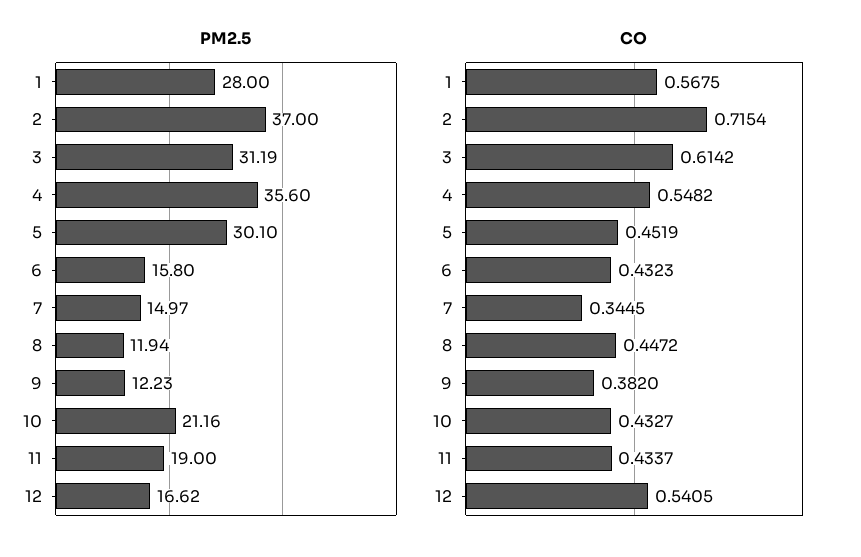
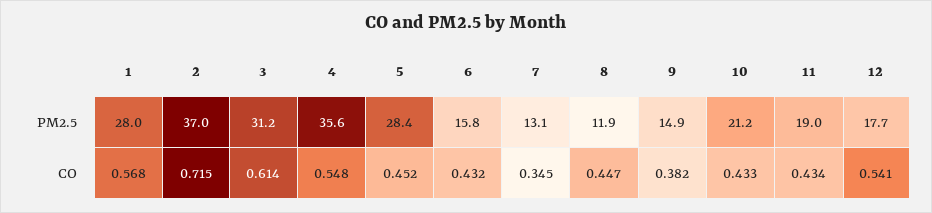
  {
    "PM2.5": {
      "1": 28,
      "2": 37,
      "3": 31.19,
      "4": 35.6,
-     "5": 30.1,
+     "5": 28.4,
      "6": 15.8,
-     "7": 14.97,
+     "7": 13.1,
      "8": 11.94,
-     "9": 12.23,
+     "9": 14.9,
      "10": 21.16,
      "11": 19,
-     "12": 16.62
+     "12": 17.7
    },
    "CO": {
      "1": 0.5675,
      "2": 0.7154,
      "3": 0.6142,
      "4": 0.5482,
      "5": 0.4519,
      "6": 0.4323,
      "7": 0.3445,
      "8": 0.4472,
      "9": 0.382,
      "10": 0.4327,
      "11": 0.4337,
      "12": 0.5405
    }
  }

